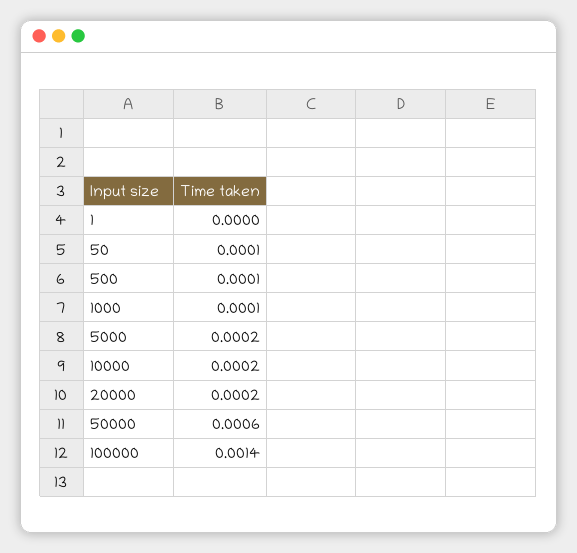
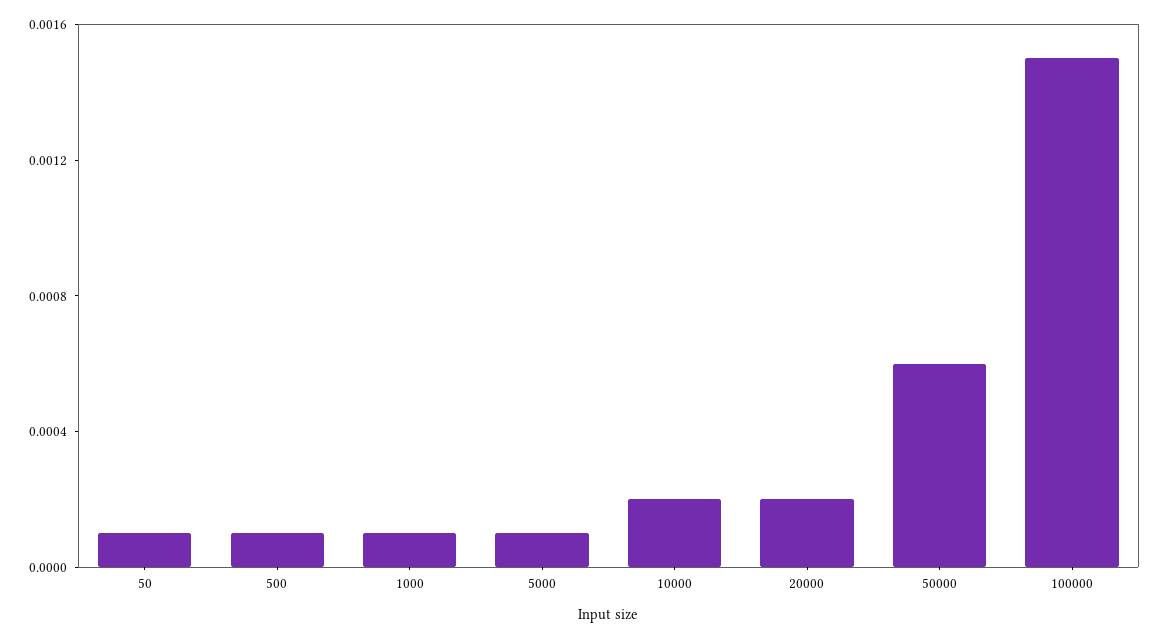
  {
-   "1": 0,
    "50": 0.0001,
    "500": 0.0001,
    "1000": 0.0001,
-   "5000": 0.0002,
+   "5000": 0.0001,
    "10000": 0.0002,
    "20000": 0.0002,
    "50000": 0.0006,
-   "100000": 0.0014
+   "100000": 0.0015
  }

